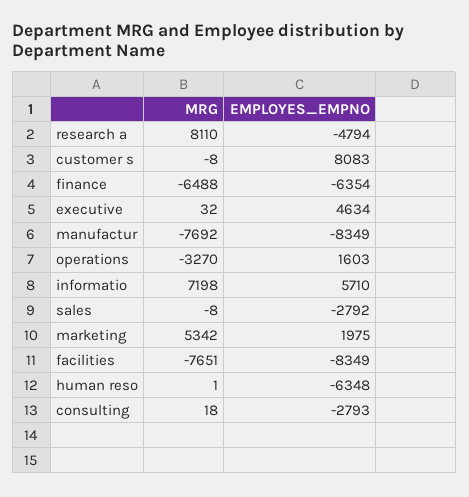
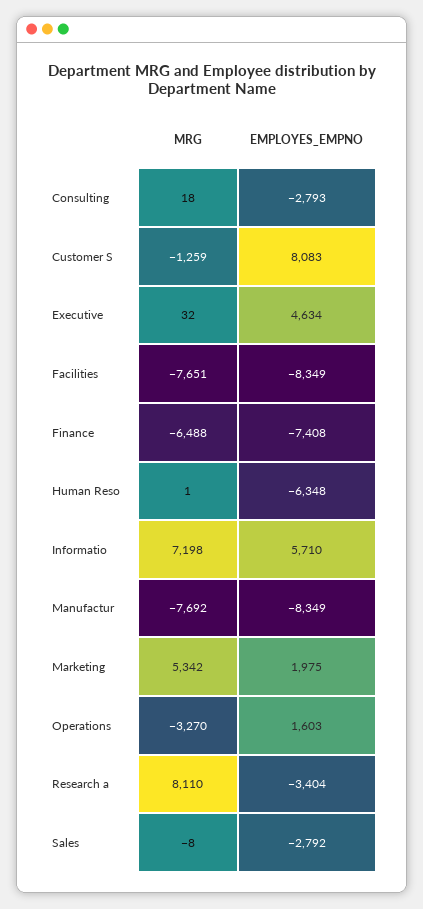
  {
    "MRG": {
      "research a": 8110,
-     "customer s": -8,
+     "customer s": -1259,
      "finance": -6488,
      "executive": 32,
      "manufactur": -7692,
      "operations": -3270,
      "informatio": 7198,
      "sales": -8,
      "marketing": 5342,
      "facilities": -7651,
      "human reso": 1,
      "consulting": 18
    },
    "EMPLOYES_EMPNO": {
-     "research a": -4794,
+     "research a": -3404,
      "customer s": 8083,
-     "finance": -6354,
+     "finance": -7408,
      "executive": 4634,
      "manufactur": -8349,
      "operations": 1603,
      "informatio": 5710,
      "sales": -2792,
      "marketing": 1975,
      "facilities": -8349,
      "human reso": -6348,
      "consulting": -2793
    }
  }

